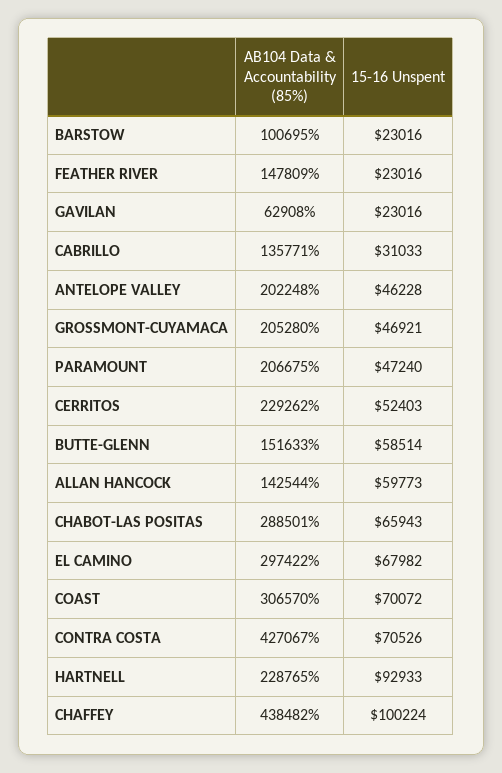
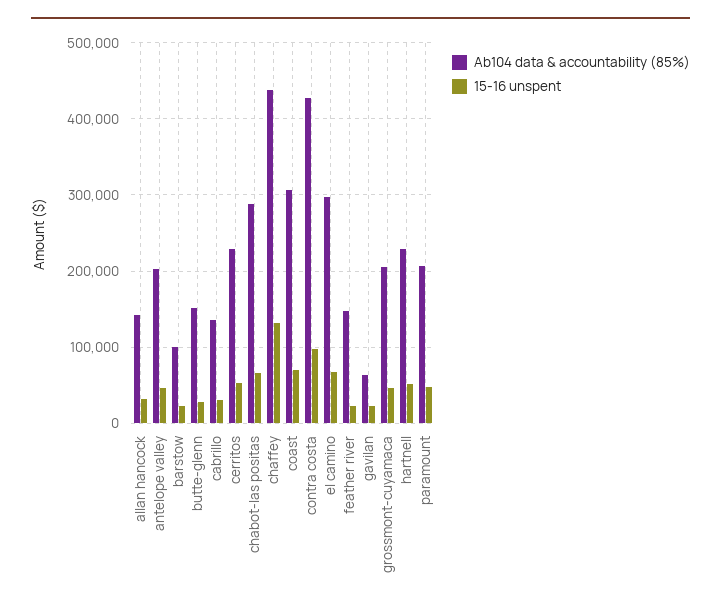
  {
    "AB104 Data & Accountability (85%)": {
      "BARSTOW": 100695,
      "FEATHER RIVER": 147809,
      "GAVILAN": 62908,
      "CABRILLO": 135771,
      "ANTELOPE VALLEY": 202248,
      "GROSSMONT-CUYAMACA": 205280,
      "PARAMOUNT": 206675,
      "CERRITOS": 229262,
      "BUTTE-GLENN": 151633,
      "ALLAN HANCOCK": 142544,
      "CHABOT-LAS POSITAS": 288501,
      "EL CAMINO": 297422,
      "COAST": 306570,
      "CONTRA COSTA": 427067,
      "HARTNELL": 228765,
      "CHAFFEY": 438482
    },
    "15-16 Unspent": {
      "BARSTOW": 23016,
      "FEATHER RIVER": 23016,
      "GAVILAN": 23016,
      "CABRILLO": 31033,
      "ANTELOPE VALLEY": 46228,
      "GROSSMONT-CUYAMACA": 46921,
      "PARAMOUNT": 47240,
      "CERRITOS": 52403,
-     "BUTTE-GLENN": 58514,
+     "BUTTE-GLENN": 30000,
-     "ALLAN HANCOCK": 59773,
+     "ALLAN HANCOCK": 30000,
      "CHABOT-LAS POSITAS": 65943,
      "EL CAMINO": 67982,
      "COAST": 70072,
-     "CONTRA COSTA": 70526,
+     "CONTRA COSTA": 100000,
-     "HARTNELL": 92933,
+     "HARTNELL": 50000,
-     "CHAFFEY": 100224
+     "CHAFFEY": 130000
    }
  }

